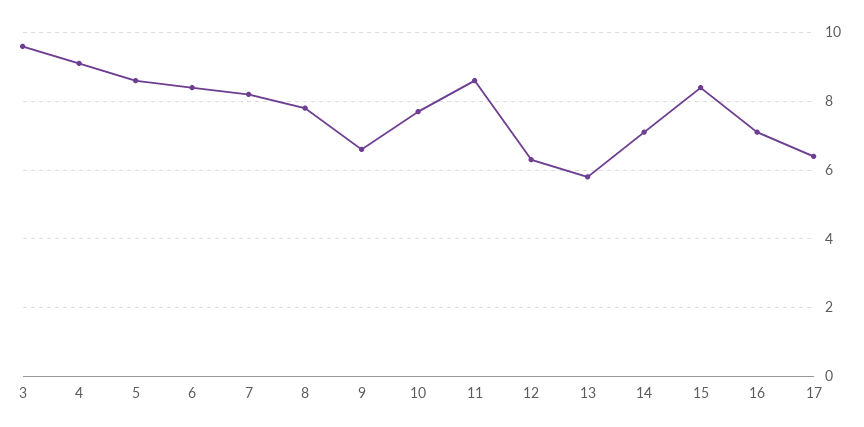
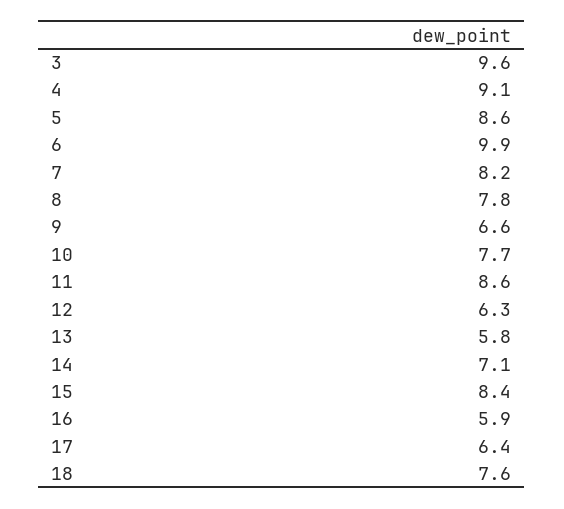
  {
    "3": 9.6,
    "4": 9.1,
    "5": 8.6,
-   "6": 8.5,
+   "6": 9.9,
    "7": 8.2,
    "8": 7.8,
    "9": 6.6,
    "10": 7.7,
    "11": 8.6,
    "12": 6.3,
    "13": 5.8,
    "14": 7.1,
    "15": 8.4,
-   "16": 7,
+   "16": 5.9,
-   "17": 6.4
+   "17": 6.4,
+   "18": 7.6
  }

